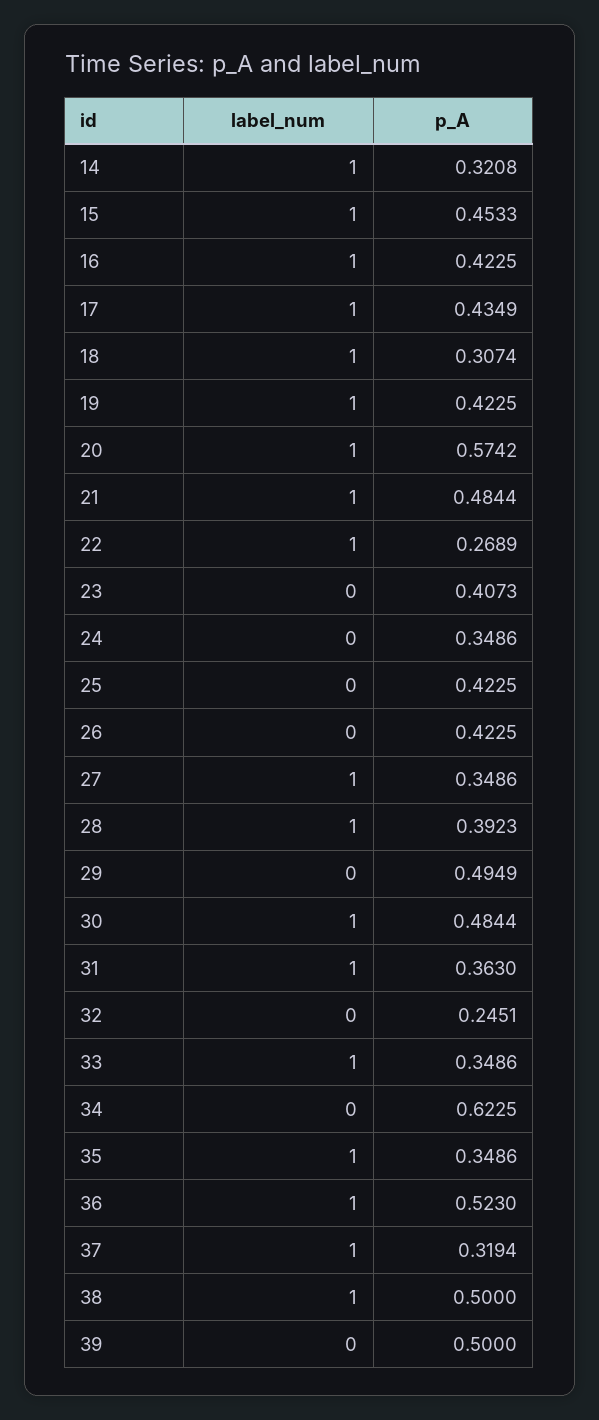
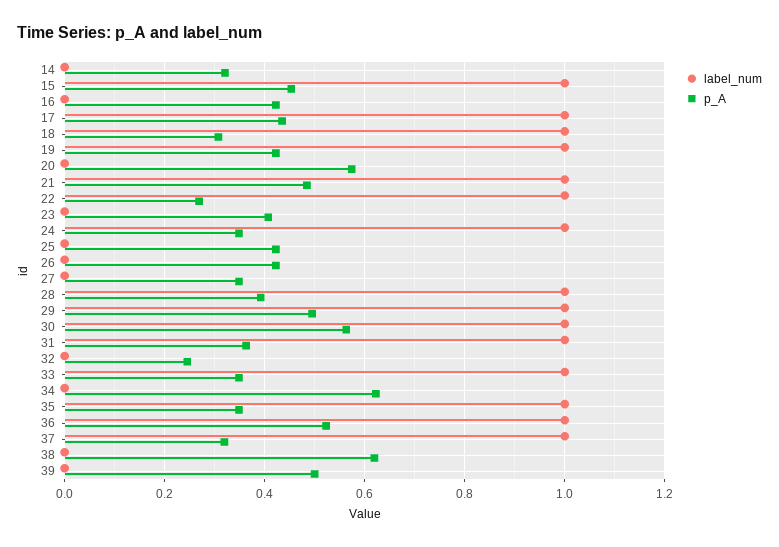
  {
    "label_num": {
-     "14": 1,
+     "14": 0,
      "15": 1,
-     "16": 1,
+     "16": 0,
      "17": 1,
      "18": 1,
      "19": 1,
-     "20": 1,
+     "20": 0,
      "21": 1,
      "22": 1,
      "23": 0,
-     "24": 0,
+     "24": 1,
      "25": 0,
      "26": 0,
-     "27": 1,
+     "27": 0,
      "28": 1,
-     "29": 0,
+     "29": 1,
      "30": 1,
      "31": 1,
      "32": 0,
      "33": 1,
      "34": 0,
      "35": 1,
      "36": 1,
      "37": 1,
-     "38": 1,
+     "38": 0,
      "39": 0
    },
    "p_A": {
      "14": 0.3208,
      "15": 0.4533,
      "16": 0.4225,
      "17": 0.4349,
      "18": 0.3074,
      "19": 0.4225,
      "20": 0.5742,
      "21": 0.4844,
      "22": 0.2689,
      "23": 0.4073,
      "24": 0.3486,
      "25": 0.4225,
      "26": 0.4225,
      "27": 0.3486,
      "28": 0.3923,
      "29": 0.4949,
-     "30": 0.4844,
+     "30": 0.56,
      "31": 0.363,
      "32": 0.2451,
      "33": 0.3486,
      "34": 0.6225,
      "35": 0.3486,
      "36": 0.523,
      "37": 0.3194,
-     "38": 0.5,
+     "38": 0.62,
      "39": 0.5
    }
  }

